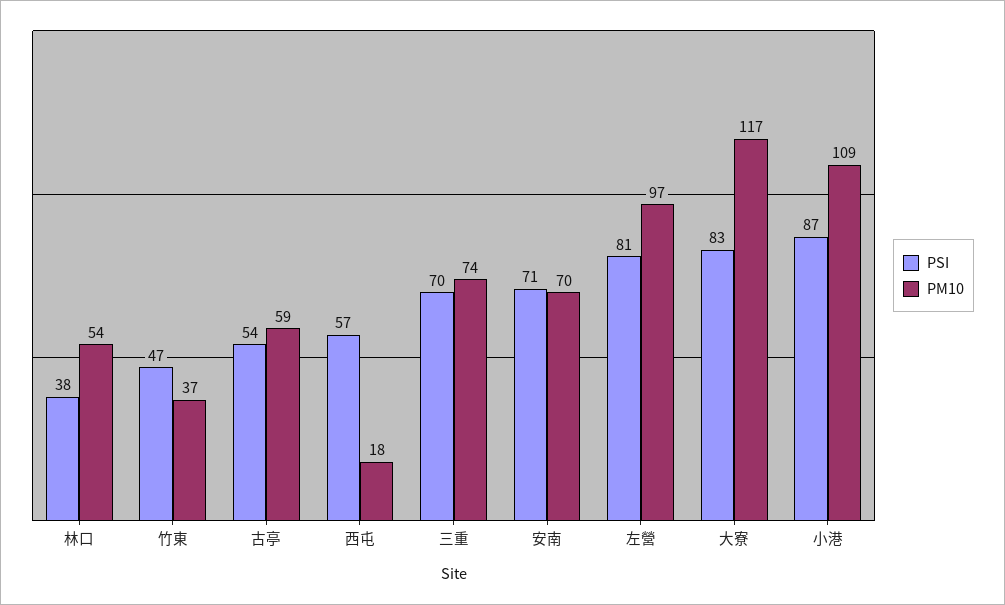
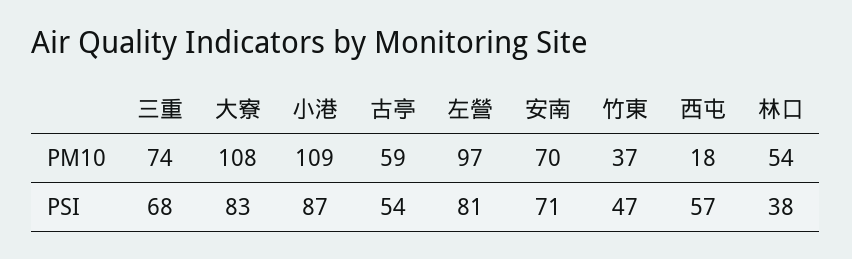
  {
    "PSI": {
      "林口": 38,
      "竹東": 47,
      "古亭": 54,
      "西屯": 57,
-     "三重": 70,
+     "三重": 68,
      "安南": 71,
      "左營": 81,
      "大寮": 83,
      "小港": 87
    },
    "PM10": {
      "林口": 54,
      "竹東": 37,
      "古亭": 59,
      "西屯": 18,
      "三重": 74,
      "安南": 70,
      "左營": 97,
-     "大寮": 117,
+     "大寮": 108,
      "小港": 109
    }
  }

